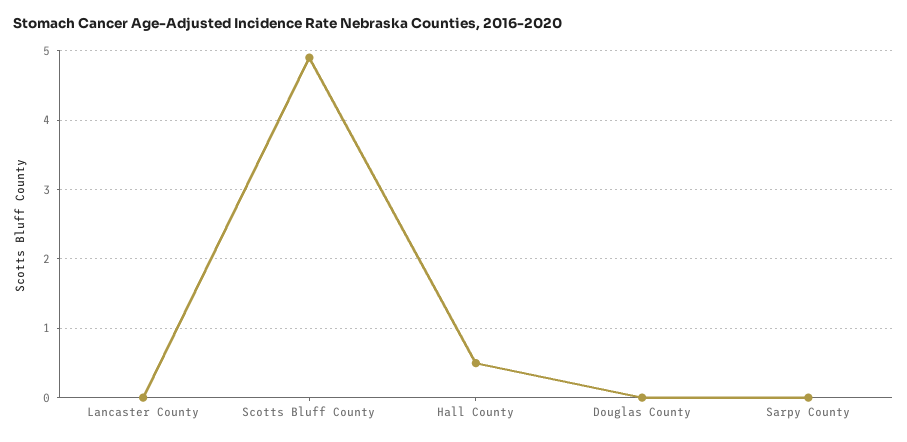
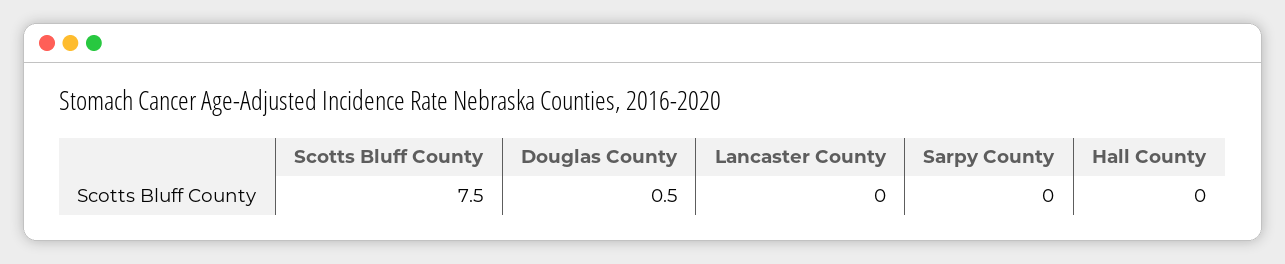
  {
    "Lancaster County": 0,
-   "Scotts Bluff County": 4.9,
+   "Scotts Bluff County": 7.5,
-   "Hall County": 0.5,
+   "Hall County": 0,
-   "Douglas County": 0,
+   "Douglas County": 0.5,
    "Sarpy County": 0
  }

